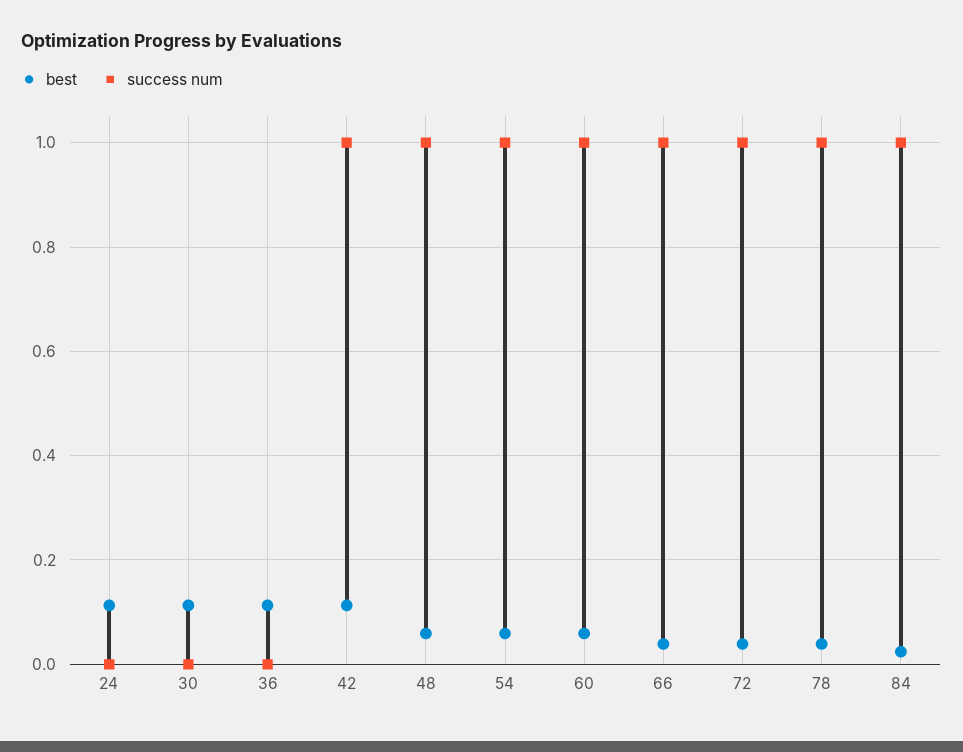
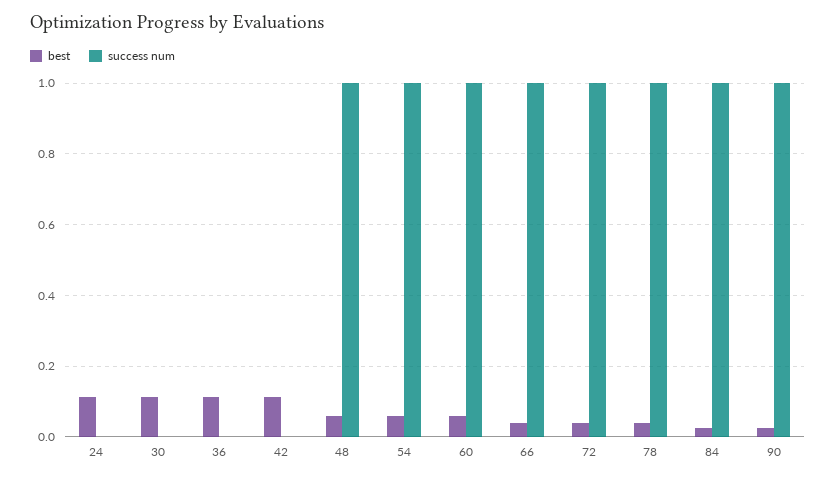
  {
    "best": {
      "24": 0.12,
      "30": 0.12,
      "36": 0.12,
      "42": 0.12,
      "48": 0.06,
      "54": 0.06,
      "60": 0.06,
      "66": 0.04,
      "72": 0.04,
      "78": 0.04,
-     "84": 0.02
+     "84": 0.02,
+     "90": 0.02
    },
    "success num": {
      "24": 0,
      "30": 0,
      "36": 0,
-     "42": 1,
+     "42": 0,
      "48": 1,
      "54": 1,
      "60": 1,
      "66": 1,
      "72": 1,
      "78": 1,
-     "84": 1
+     "84": 1,
+     "90": 1
    }
  }

